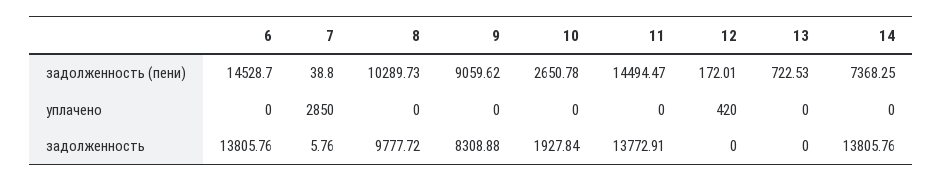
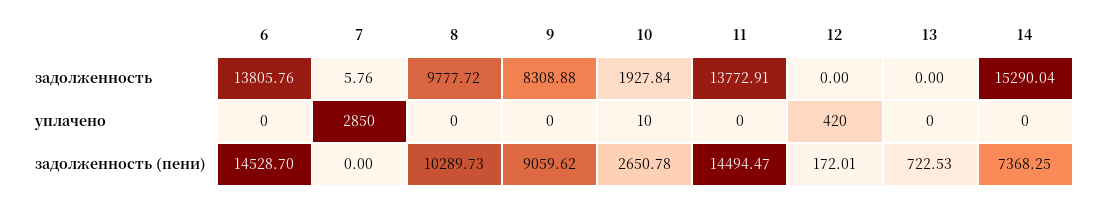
  {
    "6": {
      "задолженность (пени)": 14528.7,
      "уплачено": 0,
      "задолженность": 13805.76
    },
    "7": {
-     "задолженность (пени)": 38.8,
+     "задолженность (пени)": 0,
      "уплачено": 2850,
      "задолженность": 5.76
    },
    "8": {
      "задолженность (пени)": 10289.73,
      "уплачено": 0,
      "задолженность": 9777.72
    },
    "9": {
      "задолженность (пени)": 9059.62,
      "уплачено": 0,
      "задолженность": 8308.88
    },
    "10": {
      "задолженность (пени)": 2650.78,
-     "уплачено": 0,
+     "уплачено": 10,
      "задолженность": 1927.84
    },
    "11": {
      "задолженность (пени)": 14494.47,
      "уплачено": 0,
      "задолженность": 13772.91
    },
    "12": {
      "задолженность (пени)": 172.01,
      "уплачено": 420,
      "задолженность": 0
    },
    "13": {
      "задолженность (пени)": 722.53,
      "уплачено": 0,
      "задолженность": 0
    },
    "14": {
      "задолженность (пени)": 7368.25,
      "уплачено": 0,
-     "задолженность": 13805.76
+     "задолженность": 15290.04
    }
  }

